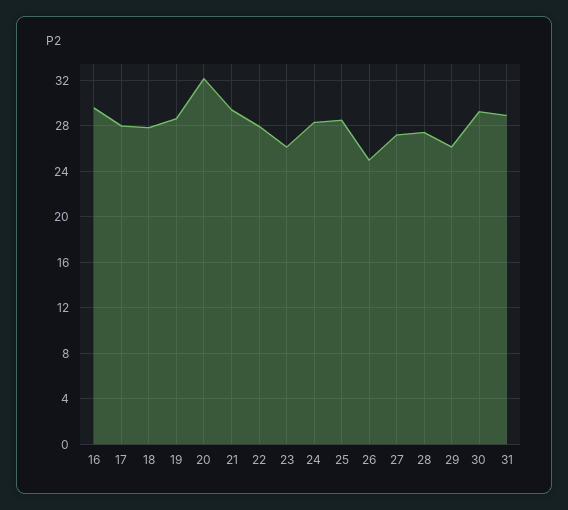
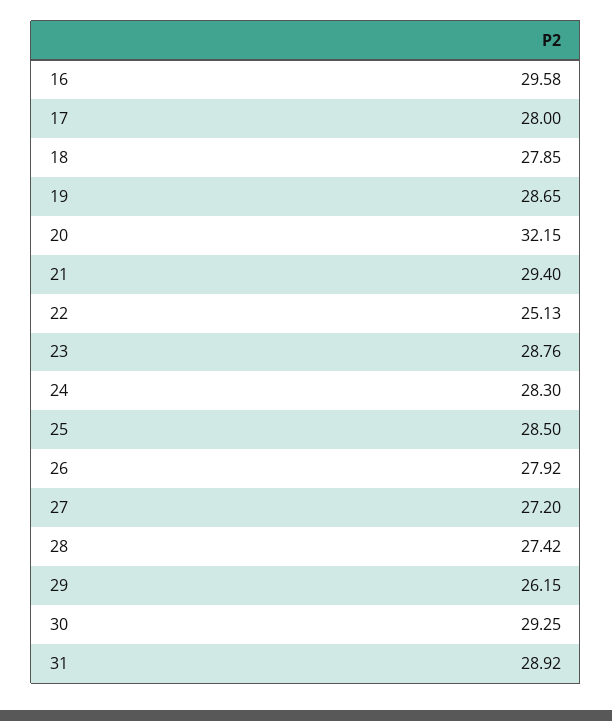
  {
    "16": 29.58,
    "17": 28,
    "18": 27.85,
    "19": 28.65,
    "20": 32.15,
    "21": 29.4,
-   "22": 28,
+   "22": 25.13,
-   "23": 26,
+   "23": 28.76,
    "24": 28.3,
    "25": 28.5,
-   "26": 25,
+   "26": 27.92,
    "27": 27.2,
    "28": 27.42,
    "29": 26.15,
    "30": 29.25,
    "31": 28.92
  }

